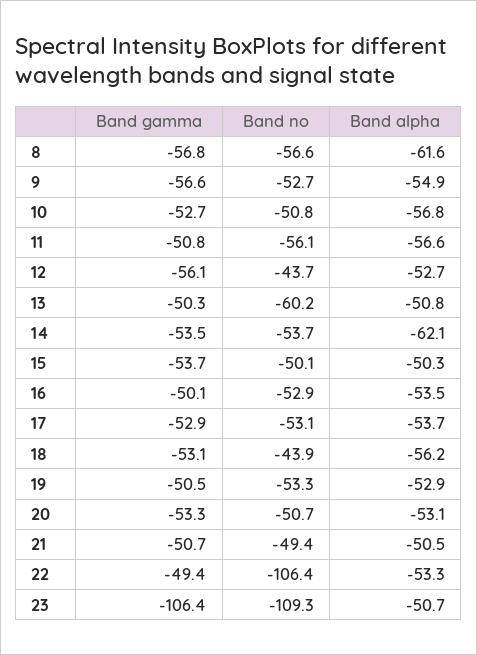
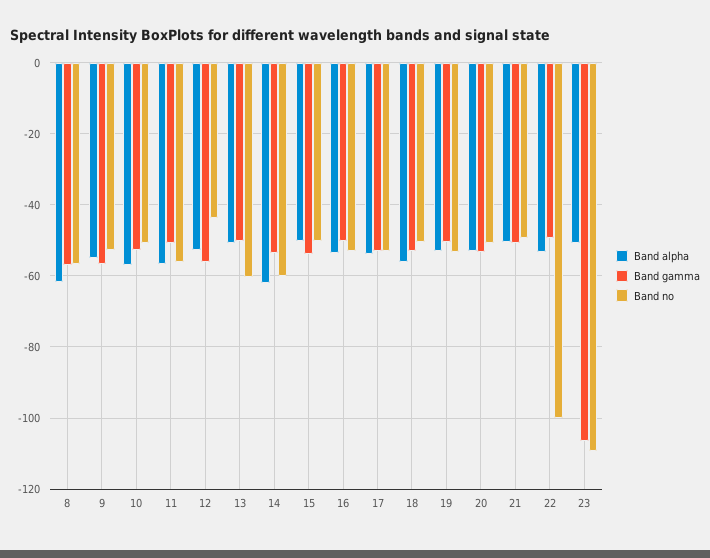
  {
    "Band gamma": {
      "8": -56.8,
      "9": -56.6,
      "10": -52.7,
      "11": -50.8,
      "12": -56.1,
      "13": -50.3,
      "14": -53.5,
      "15": -53.7,
      "16": -50.1,
      "17": -52.9,
      "18": -53.1,
      "19": -50.5,
      "20": -53.3,
      "21": -50.7,
      "22": -49.4,
      "23": -106.4
    },
    "Band no": {
      "8": -56.6,
      "9": -52.7,
      "10": -50.8,
      "11": -56.1,
      "12": -43.7,
      "13": -60.2,
-     "14": -53.7,
+     "14": -60,
      "15": -50.1,
      "16": -52.9,
      "17": -53.1,
-     "18": -43.9,
+     "18": -50,
      "19": -53.3,
      "20": -50.7,
      "21": -49.4,
-     "22": -106.4,
+     "22": -100,
      "23": -109.3
    },
    "Band alpha": {
      "8": -61.6,
      "9": -54.9,
      "10": -56.8,
      "11": -56.6,
      "12": -52.7,
      "13": -50.8,
      "14": -62.1,
      "15": -50.3,
      "16": -53.5,
      "17": -53.7,
      "18": -56.2,
      "19": -52.9,
      "20": -53.1,
      "21": -50.5,
      "22": -53.3,
      "23": -50.7
    }
  }

